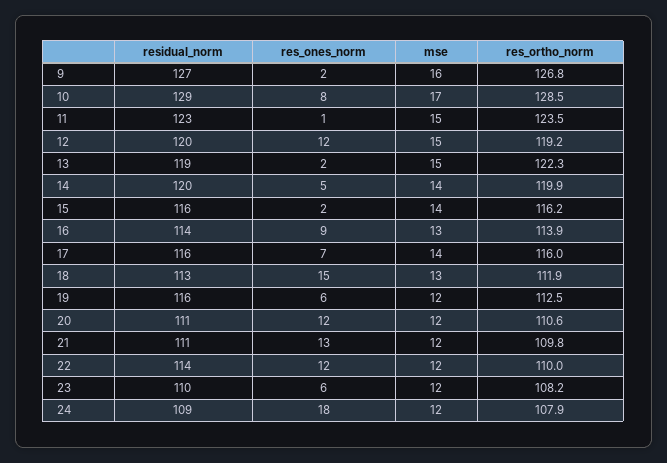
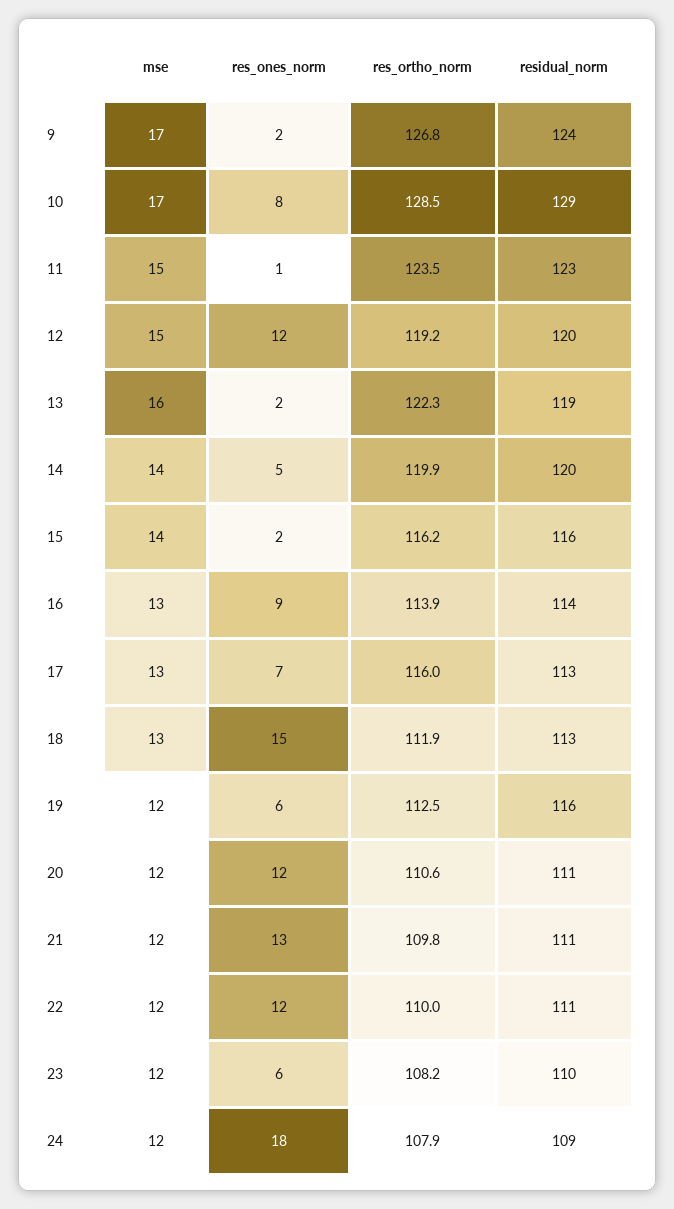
  {
    "residual_norm": {
-     "9": 127,
+     "9": 124,
      "10": 129,
      "11": 123,
      "12": 120,
      "13": 119,
      "14": 120,
      "15": 116,
      "16": 114,
-     "17": 116,
+     "17": 113,
      "18": 113,
      "19": 116,
      "20": 111,
      "21": 111,
-     "22": 114,
+     "22": 111,
      "23": 110,
      "24": 109
    },
    "res_ones_norm": {
      "9": 2,
      "10": 8,
      "11": 1,
      "12": 12,
      "13": 2,
      "14": 5,
      "15": 2,
      "16": 9,
      "17": 7,
      "18": 15,
      "19": 6,
      "20": 12,
      "21": 13,
      "22": 12,
      "23": 6,
      "24": 18
    },
    "mse": {
-     "9": 16,
+     "9": 17,
      "10": 17,
      "11": 15,
      "12": 15,
-     "13": 15,
+     "13": 16,
      "14": 14,
      "15": 14,
      "16": 13,
-     "17": 14,
+     "17": 13,
      "18": 13,
      "19": 12,
      "20": 12,
      "21": 12,
      "22": 12,
      "23": 12,
      "24": 12
    },
    "res_ortho_norm": {
      "9": 126.8,
      "10": 128.5,
      "11": 123.5,
      "12": 119.2,
      "13": 122.3,
      "14": 119.9,
      "15": 116.2,
      "16": 113.9,
      "17": 116,
      "18": 111.9,
      "19": 112.5,
      "20": 110.6,
      "21": 109.8,
      "22": 110,
      "23": 108.2,
      "24": 107.9
    }
  }

